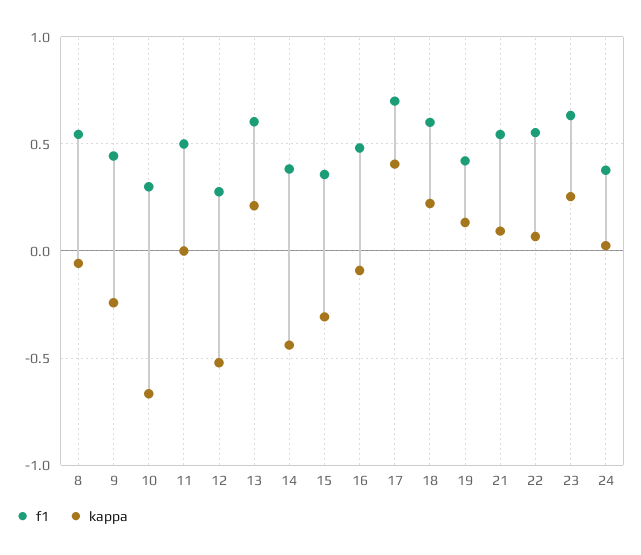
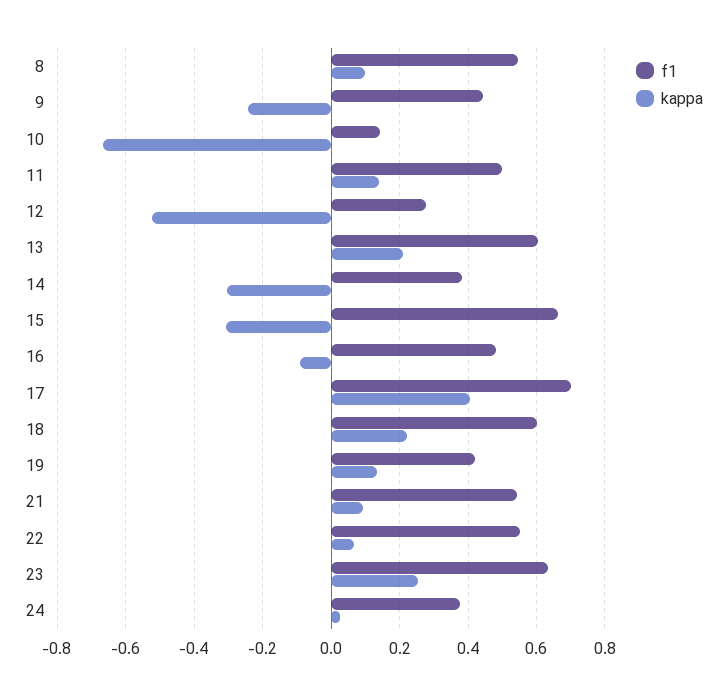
  {
    "f1": {
      "8": 0.54,
      "9": 0.44,
-     "10": 0.3,
+     "10": 0.14,
      "11": 0.5,
      "12": 0.28,
      "13": 0.6,
      "14": 0.38,
-     "15": 0.35,
+     "15": 0.66,
      "16": 0.48,
      "17": 0.7,
      "18": 0.6,
      "19": 0.42,
      "21": 0.54,
      "22": 0.56,
      "23": 0.64,
      "24": 0.38
    },
    "kappa": {
-     "8": -0.05,
+     "8": 0.1,
      "9": -0.24,
      "10": -0.66,
-     "11": 0,
+     "11": 0.14,
      "12": -0.52,
      "13": 0.22,
-     "14": -0.45,
+     "14": -0.3,
      "15": -0.3,
      "16": -0.1,
      "17": 0.4,
      "18": 0.22,
      "19": 0.14,
      "21": 0.1,
      "22": 0.06,
      "23": 0.26,
      "24": 0.02
    }
  }

